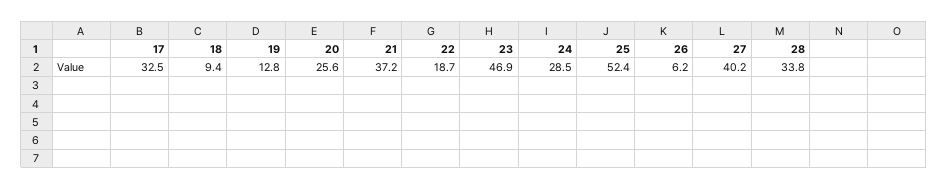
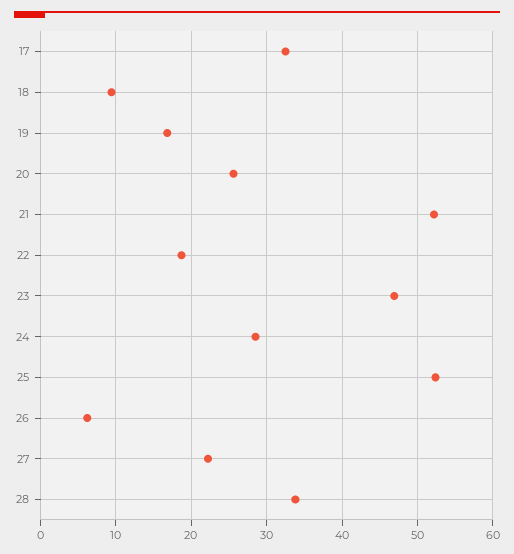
  {
    "17": 32.5,
    "18": 9.4,
-   "19": 12.8,
+   "19": 17,
    "20": 25.6,
-   "21": 37.2,
+   "21": 52,
    "22": 18.7,
    "23": 46.9,
    "24": 28.5,
    "25": 52.4,
    "26": 6.2,
-   "27": 40.2,
+   "27": 22,
    "28": 33.8
  }

